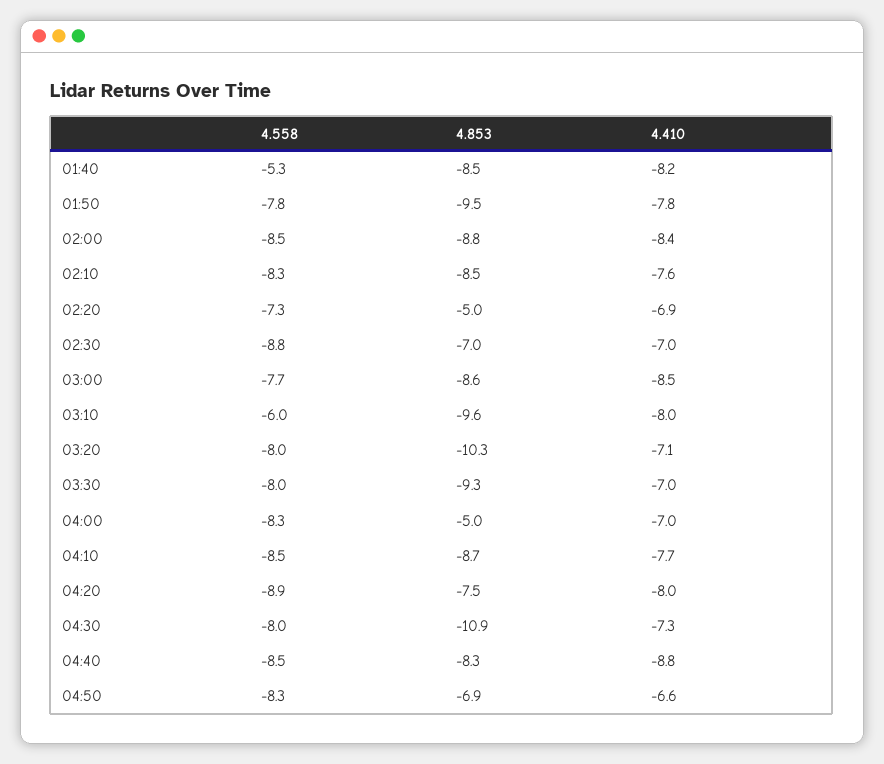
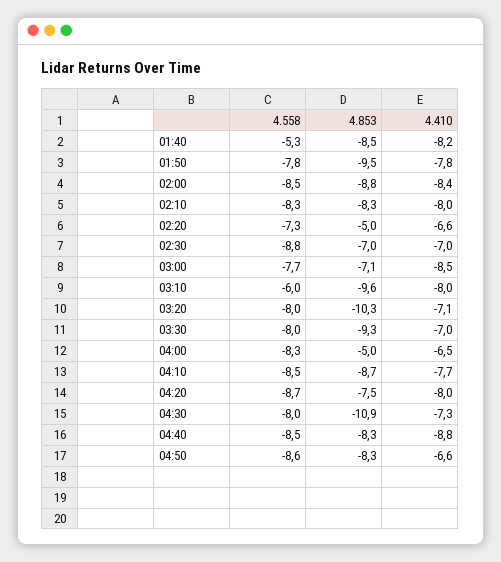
  {
    "4.558": {
      "01:40": -5.3,
      "01:50": -7.8,
      "02:00": -8.5,
      "02:10": -8.3,
      "02:20": -7.3,
      "02:30": -8.8,
      "03:00": -7.7,
      "03:10": -6,
      "03:20": -8,
      "03:30": -8,
      "04:00": -8.3,
      "04:10": -8.5,
-     "04:20": -8.9,
+     "04:20": -8.7,
      "04:30": -8,
      "04:40": -8.5,
-     "04:50": -8.3
+     "04:50": -8.6
    },
    "4.853": {
      "01:40": -8.5,
      "01:50": -9.5,
      "02:00": -8.8,
-     "02:10": -8.5,
+     "02:10": -8.3,
      "02:20": -5,
      "02:30": -7,
-     "03:00": -8.6,
+     "03:00": -7.1,
      "03:10": -9.6,
      "03:20": -10.3,
      "03:30": -9.3,
      "04:00": -5,
      "04:10": -8.7,
      "04:20": -7.5,
      "04:30": -10.9,
      "04:40": -8.3,
-     "04:50": -6.9
+     "04:50": -8.3
    },
    "4.410": {
      "01:40": -8.2,
      "01:50": -7.8,
      "02:00": -8.4,
-     "02:10": -7.6,
+     "02:10": -8,
-     "02:20": -6.9,
+     "02:20": -6.6,
      "02:30": -7,
      "03:00": -8.5,
      "03:10": -8,
      "03:20": -7.1,
      "03:30": -7,
-     "04:00": -7,
+     "04:00": -6.5,
      "04:10": -7.7,
      "04:20": -8,
      "04:30": -7.3,
      "04:40": -8.8,
      "04:50": -6.6
    }
  }

